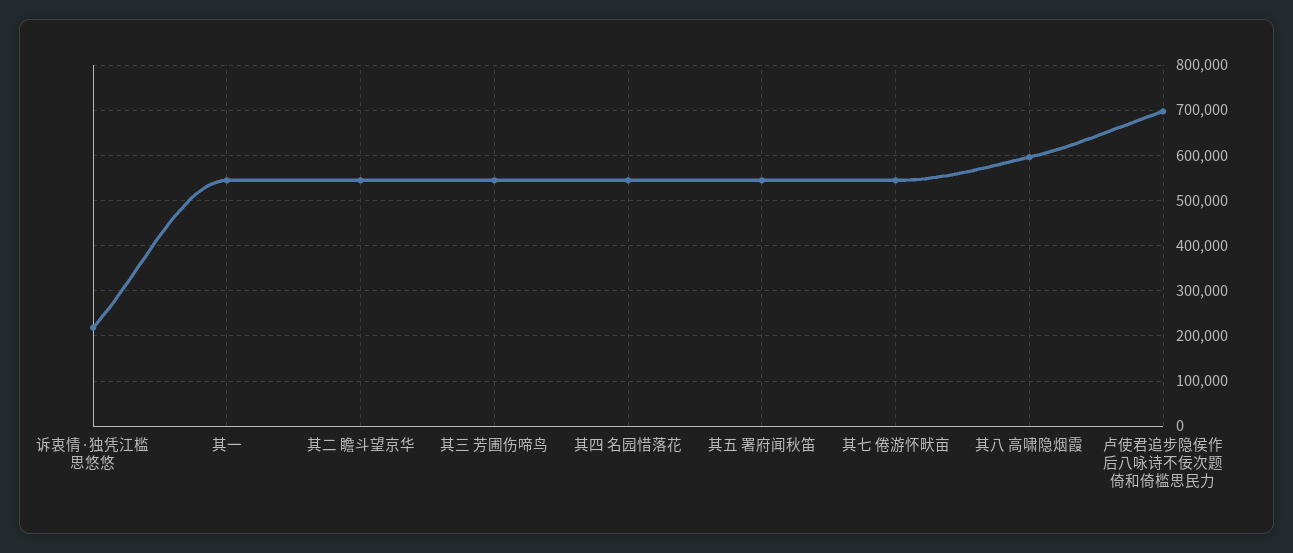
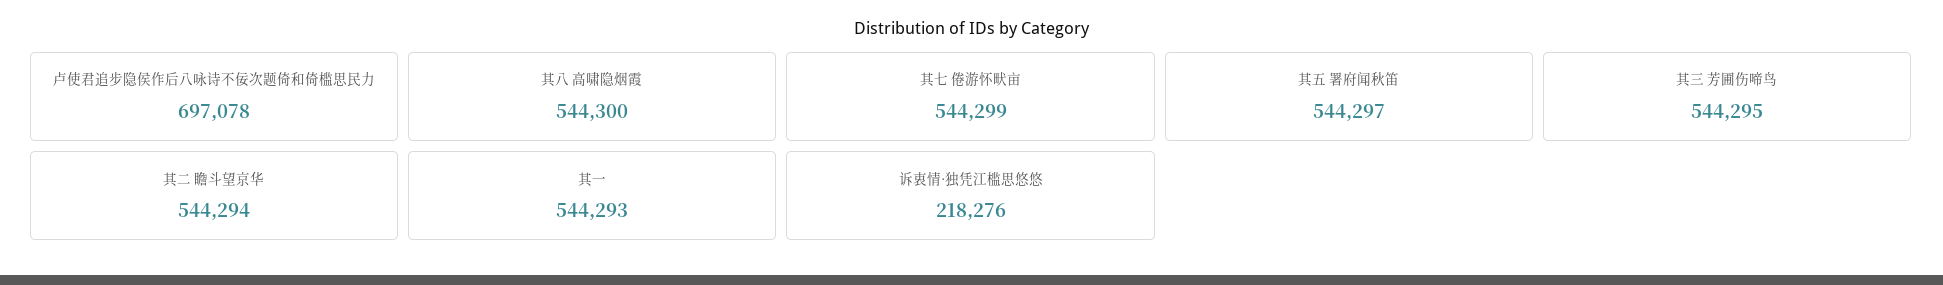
  {
    "诉衷情·独凭江槛思悠悠": 218276,
    "其一": 544293,
    "其二 瞻斗望京华": 544294,
    "其三 芳圃伤啼鸟": 544295,
-   "其四 名园惜落花": 540000,
    "其五 署府闻秋笛": 544297,
    "其七 倦游怀畎亩": 544299,
-   "其八 高啸隐烟霞": 600000,
+   "其八 高啸隐烟霞": 544300,
    "卢使君追步隐侯作后八咏诗不佞次题倚和倚槛思民力": 697078
  }

